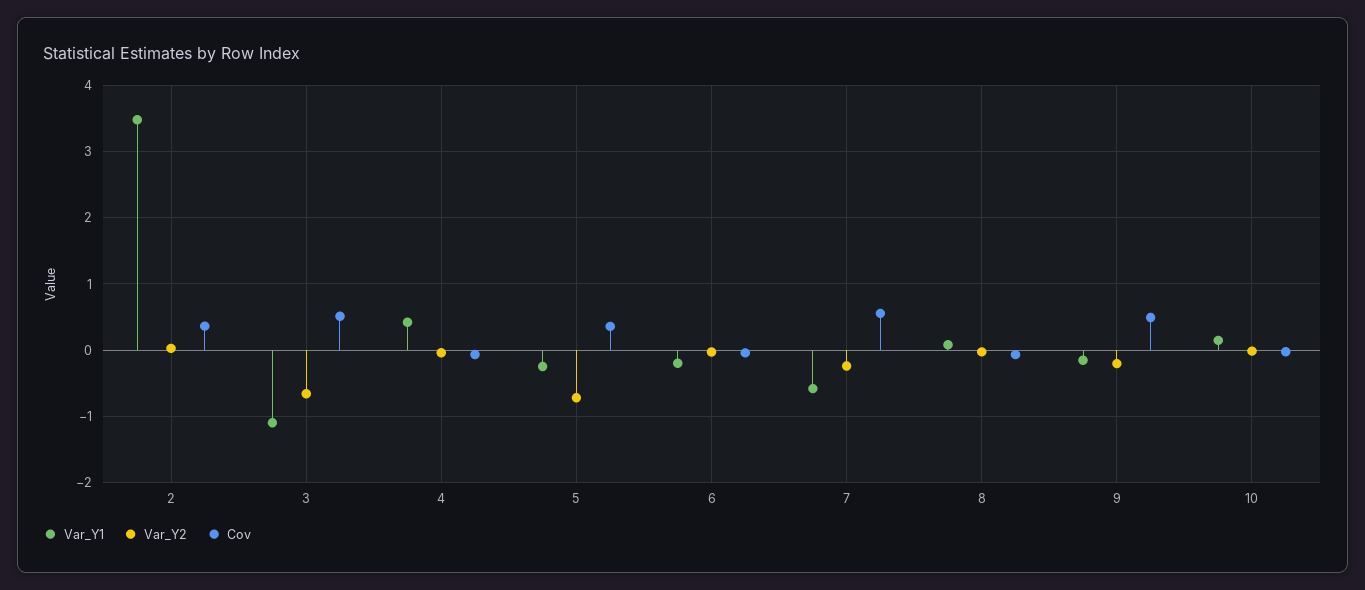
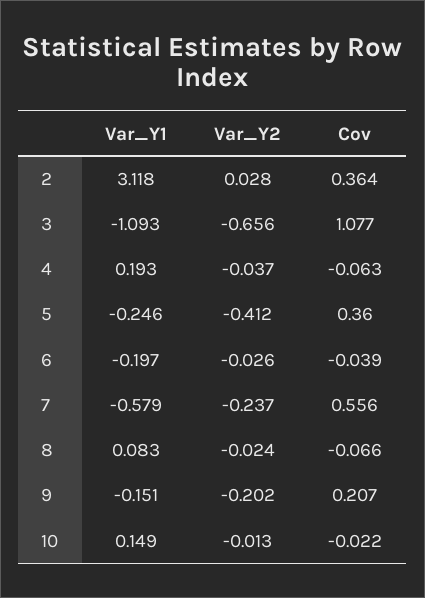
  {
    "Var_Y1": {
-     "2": 3.5,
+     "2": 3.118,
      "3": -1.093,
-     "4": 0.4,
+     "4": 0.193,
      "5": -0.246,
      "6": -0.197,
      "7": -0.579,
      "8": 0.083,
      "9": -0.151,
      "10": 0.149
    },
    "Var_Y2": {
      "2": 0.028,
      "3": -0.656,
      "4": -0.037,
-     "5": -0.7,
+     "5": -0.412,
      "6": -0.026,
      "7": -0.237,
      "8": -0.024,
      "9": -0.202,
      "10": -0.013
    },
    "Cov": {
      "2": 0.364,
-     "3": 0.5,
+     "3": 1.077,
      "4": -0.063,
      "5": 0.36,
      "6": -0.039,
      "7": 0.556,
      "8": -0.066,
-     "9": 0.5,
+     "9": 0.207,
      "10": -0.022
    }
  }

